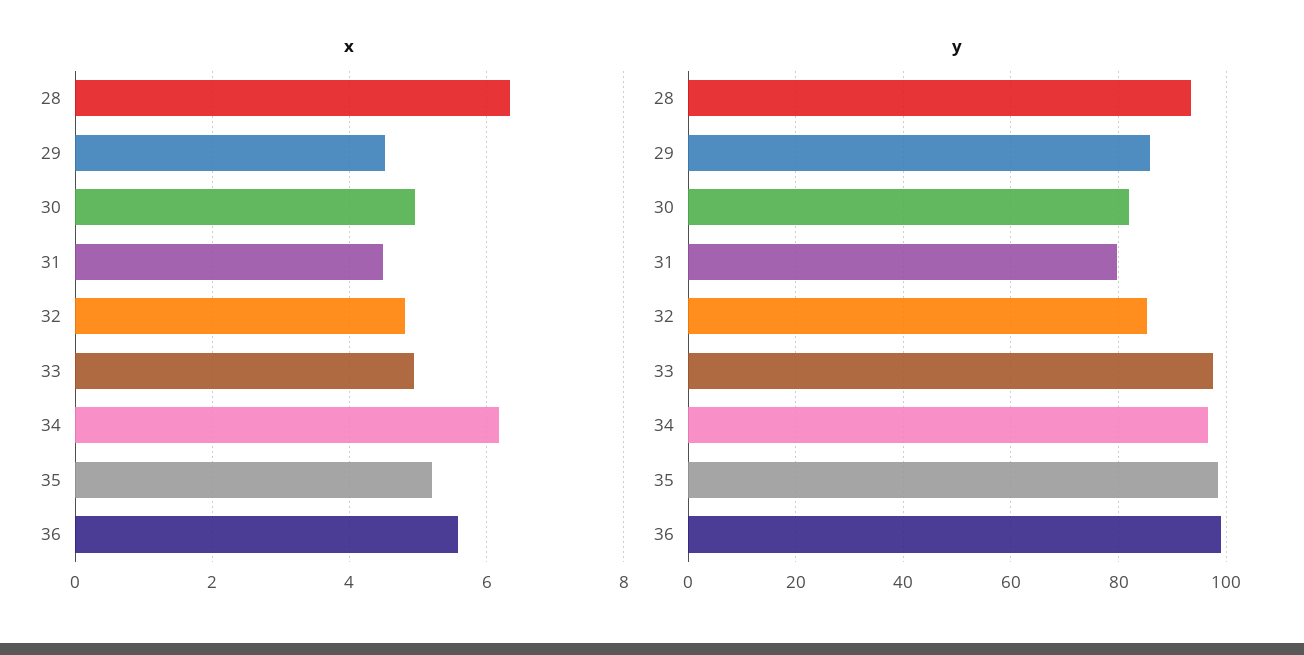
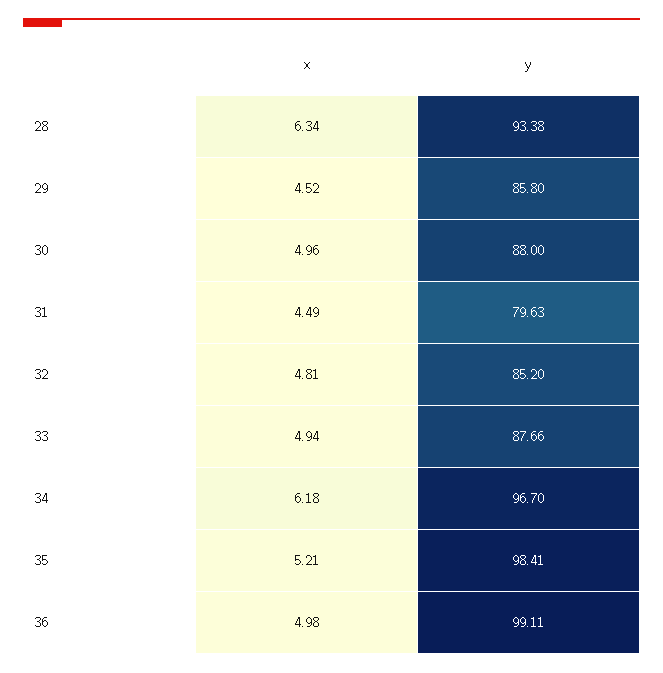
  {
    "x": {
      "28": 6.34,
      "29": 4.52,
      "30": 4.96,
      "31": 4.49,
      "32": 4.81,
      "33": 4.94,
      "34": 6.18,
      "35": 5.21,
-     "36": 5.6
+     "36": 4.98
    },
    "y": {
      "28": 93.38,
      "29": 85.8,
-     "30": 82,
+     "30": 88,
      "31": 79.63,
      "32": 85.2,
-     "33": 98,
+     "33": 87.66,
      "34": 96.7,
      "35": 98.41,
      "36": 99.11
    }
  }

